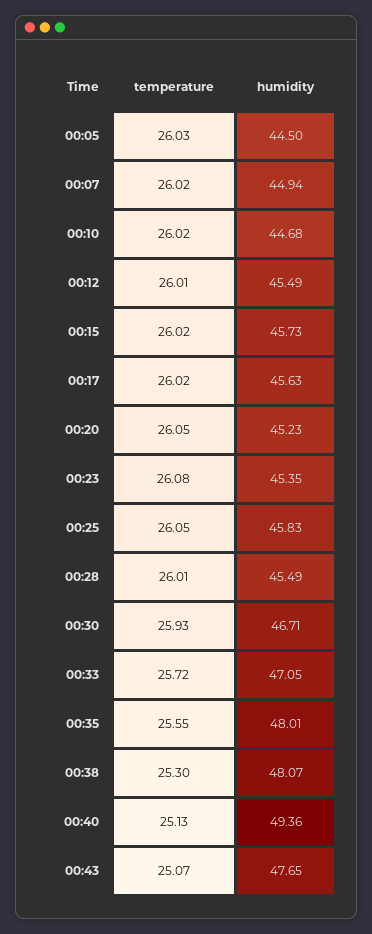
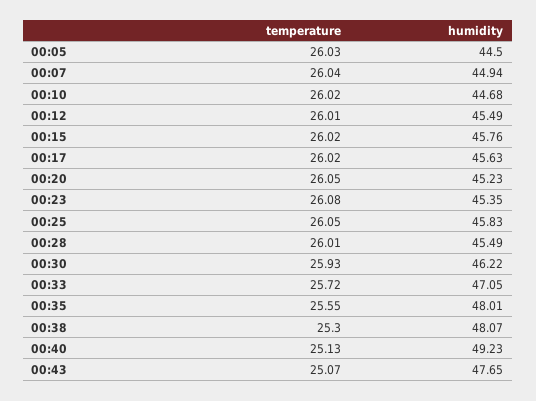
  {
    "temperature": {
      "00:05": 26.03,
-     "00:07": 26.02,
+     "00:07": 26.04,
      "00:10": 26.02,
      "00:12": 26.01,
      "00:15": 26.02,
      "00:17": 26.02,
      "00:20": 26.05,
      "00:23": 26.08,
      "00:25": 26.05,
      "00:28": 26.01,
      "00:30": 25.93,
      "00:33": 25.72,
      "00:35": 25.55,
      "00:38": 25.3,
      "00:40": 25.13,
      "00:43": 25.07
    },
    "humidity": {
      "00:05": 44.5,
      "00:07": 44.94,
      "00:10": 44.68,
      "00:12": 45.49,
-     "00:15": 45.73,
+     "00:15": 45.76,
      "00:17": 45.63,
      "00:20": 45.23,
      "00:23": 45.35,
      "00:25": 45.83,
      "00:28": 45.49,
-     "00:30": 46.71,
+     "00:30": 46.22,
      "00:33": 47.05,
      "00:35": 48.01,
      "00:38": 48.07,
-     "00:40": 49.36,
+     "00:40": 49.23,
      "00:43": 47.65
    }
  }

